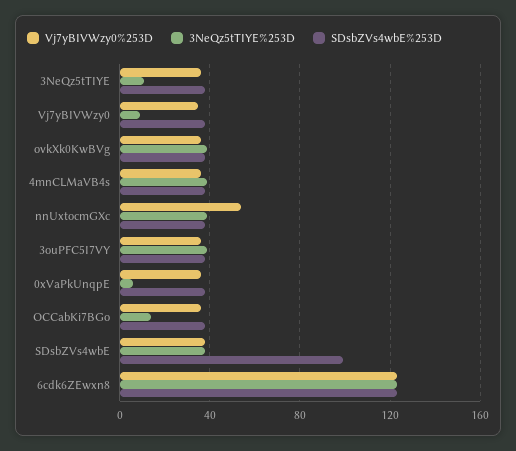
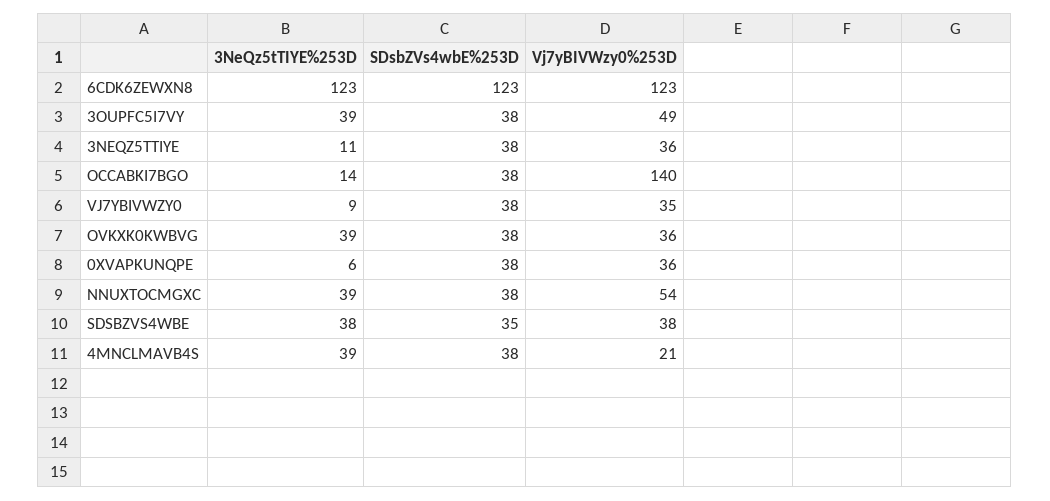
  {
    "Vj7yBIVWzy0%253D": {
      "3NeQz5tTIYE": 36,
      "Vj7yBIVWzy0": 35,
      "ovkXk0KwBVg": 36,
-     "4mnCLMaVB4s": 35,
+     "4mnCLMaVB4s": 21,
      "nnUxtocmGXc": 54,
-     "3ouPFC5I7VY": 35,
+     "3ouPFC5I7VY": 49,
      "0xVaPkUnqpE": 36,
-     "OCCabKi7BGo": 35,
+     "OCCabKi7BGo": 140,
      "SDsbZVs4wbE": 38,
      "6cdk6ZEwxn8": 123
    },
    "3NeQz5tTIYE%253D": {
      "3NeQz5tTIYE": 11,
      "Vj7yBIVWzy0": 9,
      "ovkXk0KwBVg": 39,
      "4mnCLMaVB4s": 39,
      "nnUxtocmGXc": 39,
      "3ouPFC5I7VY": 39,
      "0xVaPkUnqpE": 6,
      "OCCabKi7BGo": 14,
      "SDsbZVs4wbE": 38,
      "6cdk6ZEwxn8": 123
    },
    "SDsbZVs4wbE%253D": {
      "3NeQz5tTIYE": 38,
      "Vj7yBIVWzy0": 38,
      "ovkXk0KwBVg": 38,
      "4mnCLMaVB4s": 38,
      "nnUxtocmGXc": 38,
      "3ouPFC5I7VY": 38,
      "0xVaPkUnqpE": 38,
      "OCCabKi7BGo": 38,
-     "SDsbZVs4wbE": 100,
+     "SDsbZVs4wbE": 35,
      "6cdk6ZEwxn8": 123
    }
  }

